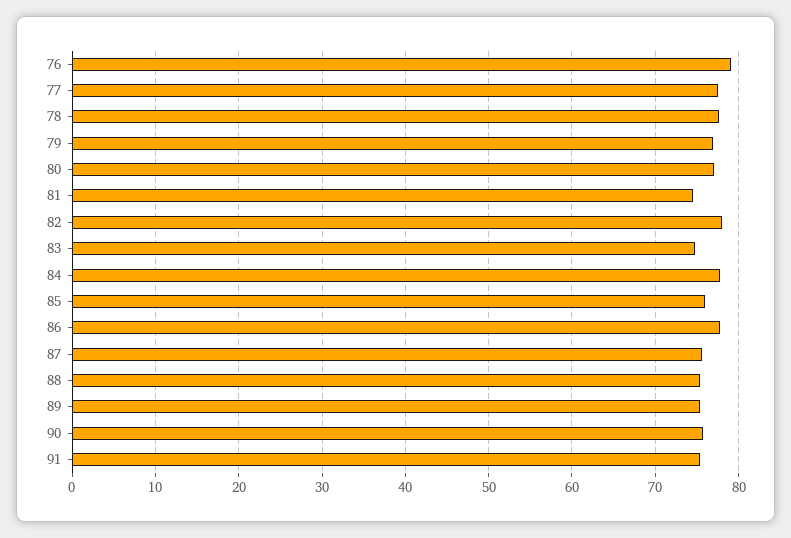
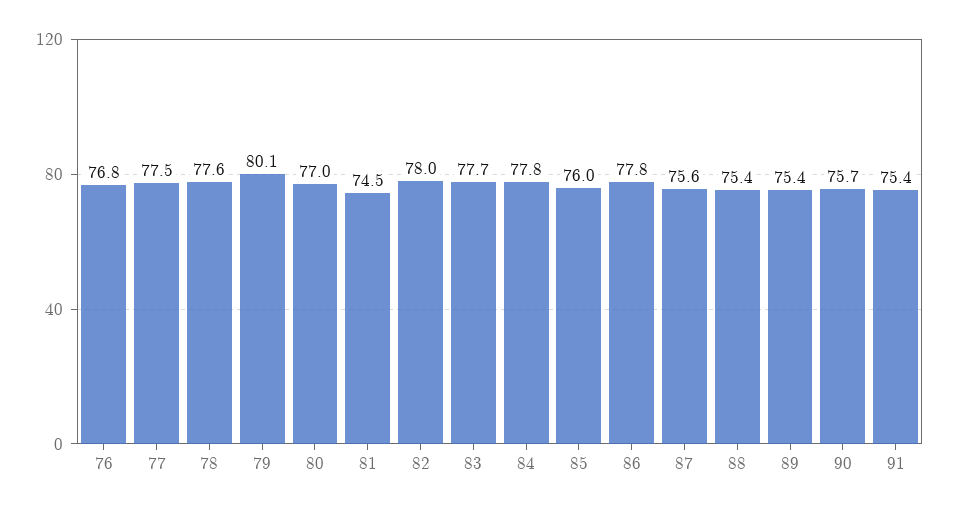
  {
-   "76": 79,
+   "76": 76.8,
    "77": 77.5,
    "78": 77.6,
-   "79": 77,
+   "79": 80.1,
    "80": 77,
    "81": 74.5,
    "82": 78,
-   "83": 75,
+   "83": 77.7,
    "84": 77.8,
    "85": 76,
    "86": 77.8,
    "87": 75.6,
    "88": 75.4,
    "89": 75.4,
    "90": 75.7,
    "91": 75.4
  }

